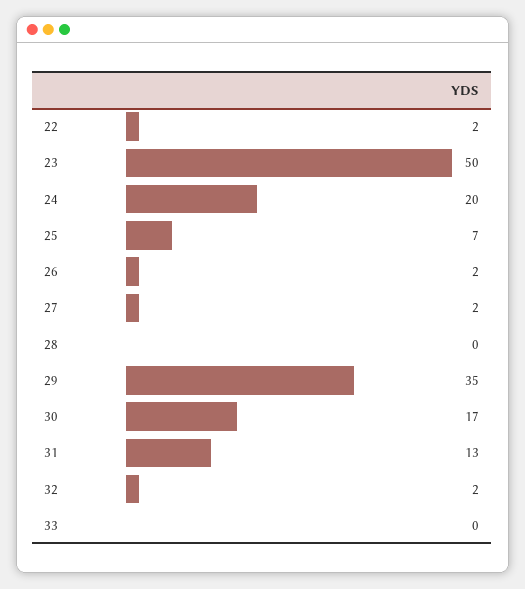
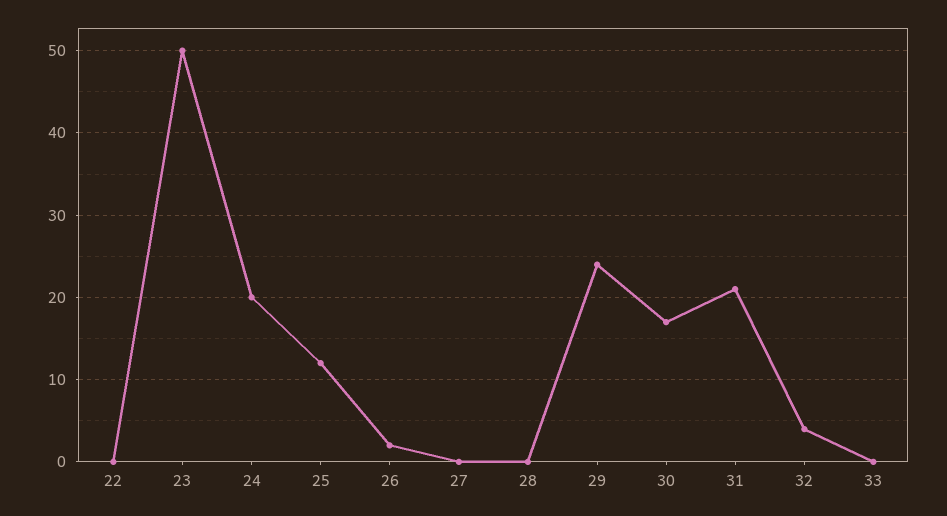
  {
-   "22": 2,
+   "22": 0,
    "23": 50,
    "24": 20,
-   "25": 7,
+   "25": 12,
    "26": 2,
-   "27": 2,
+   "27": 0,
    "28": 0,
-   "29": 35,
+   "29": 24,
    "30": 17,
-   "31": 13,
+   "31": 21,
-   "32": 2,
+   "32": 4,
    "33": 0
  }

